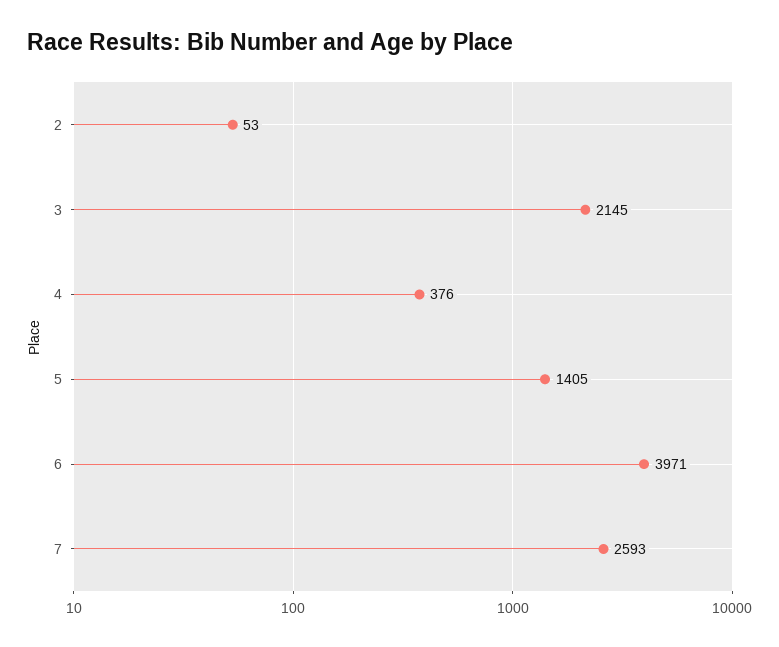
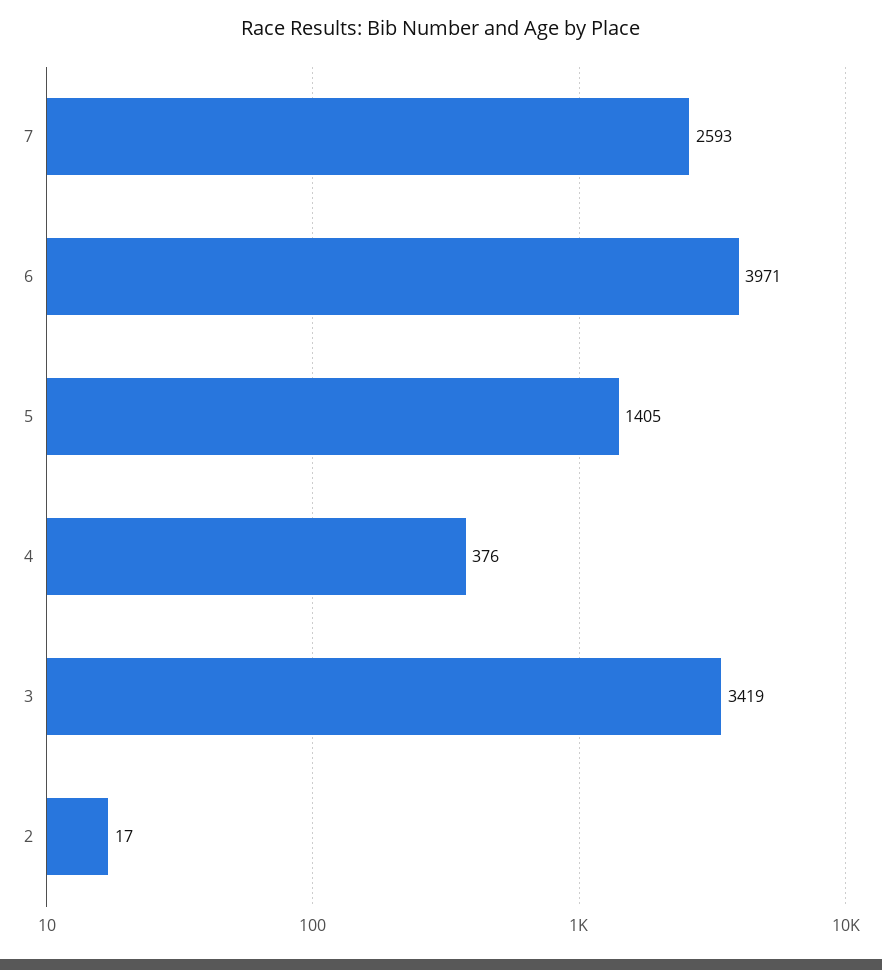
  {
-   "2": 53,
+   "2": 17,
-   "3": 2145,
+   "3": 3419,
    "4": 376,
    "5": 1405,
    "6": 3971,
    "7": 2593
  }

